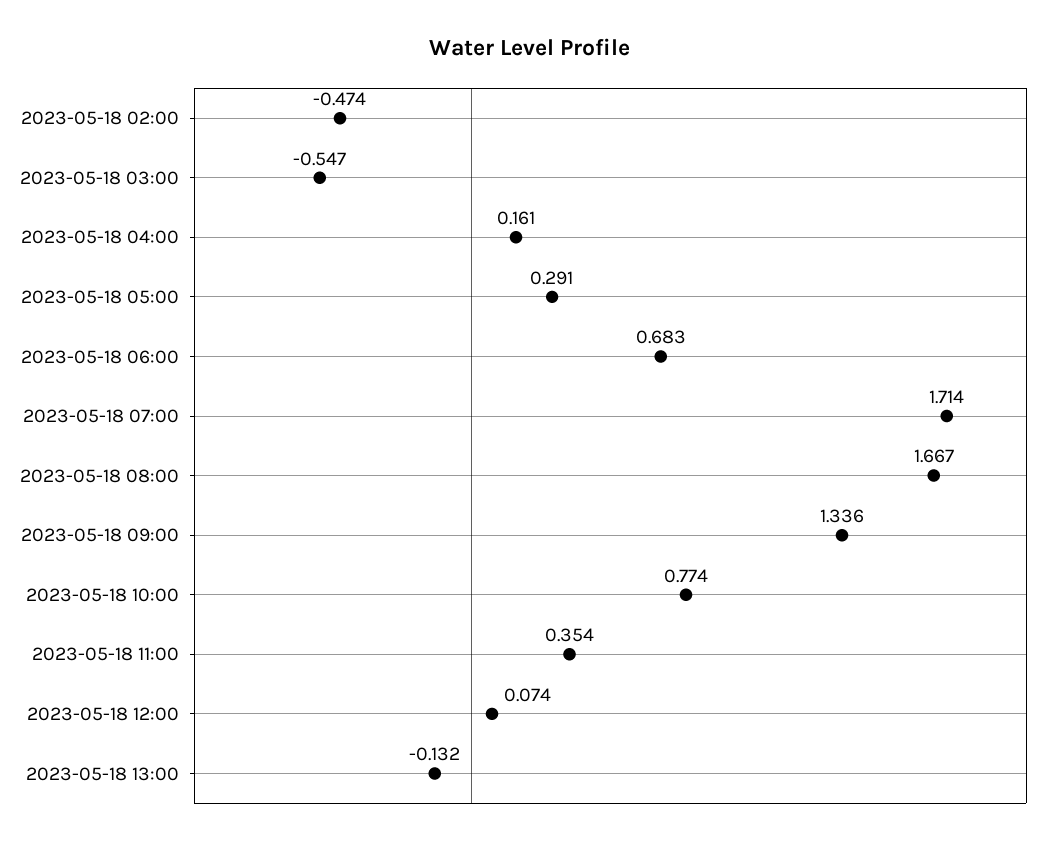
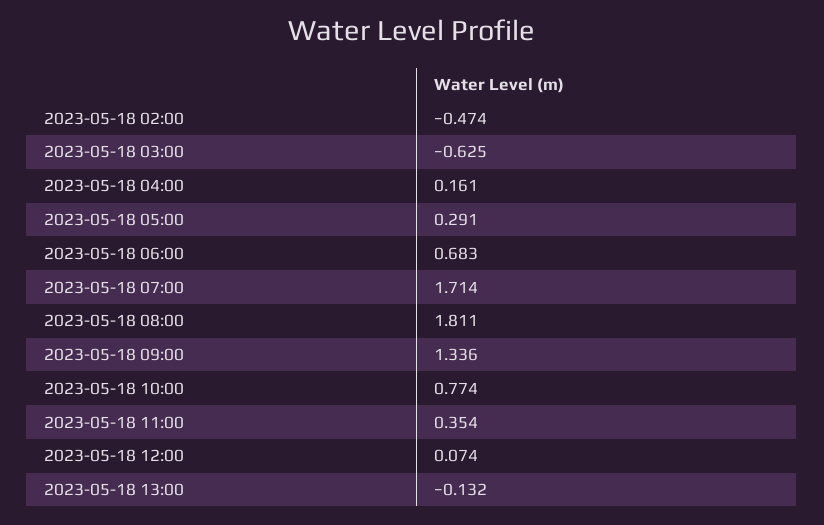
  {
    "2023-05-18 02:00": -0.474,
-   "2023-05-18 03:00": -0.547,
+   "2023-05-18 03:00": -0.625,
    "2023-05-18 04:00": 0.161,
    "2023-05-18 05:00": 0.291,
    "2023-05-18 06:00": 0.683,
    "2023-05-18 07:00": 1.714,
-   "2023-05-18 08:00": 1.667,
+   "2023-05-18 08:00": 1.811,
    "2023-05-18 09:00": 1.336,
    "2023-05-18 10:00": 0.774,
    "2023-05-18 11:00": 0.354,
    "2023-05-18 12:00": 0.074,
    "2023-05-18 13:00": -0.132
  }

